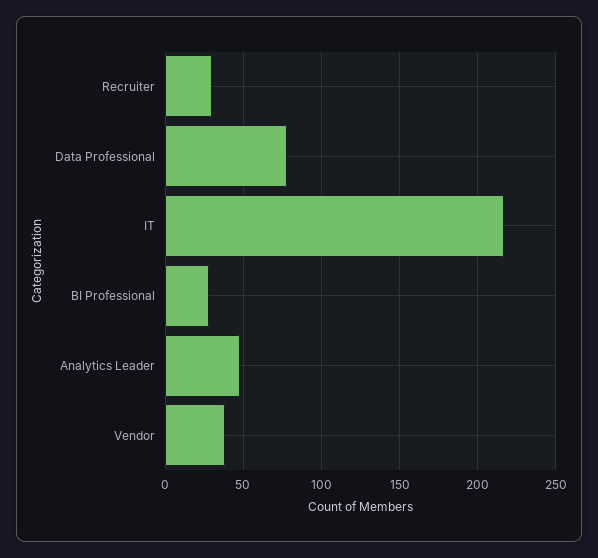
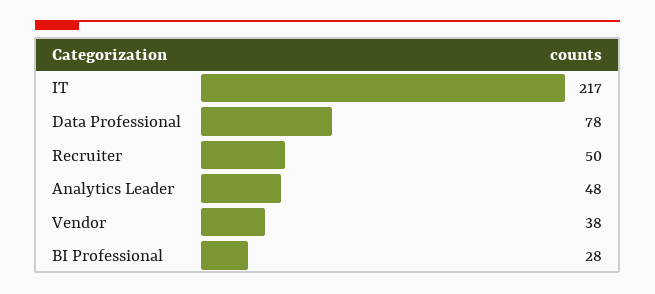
  {
-   "Recruiter": 30,
+   "Recruiter": 50,
    "Data Professional": 78,
    "IT": 217,
    "BI Professional": 28,
    "Analytics Leader": 48,
    "Vendor": 38
  }

